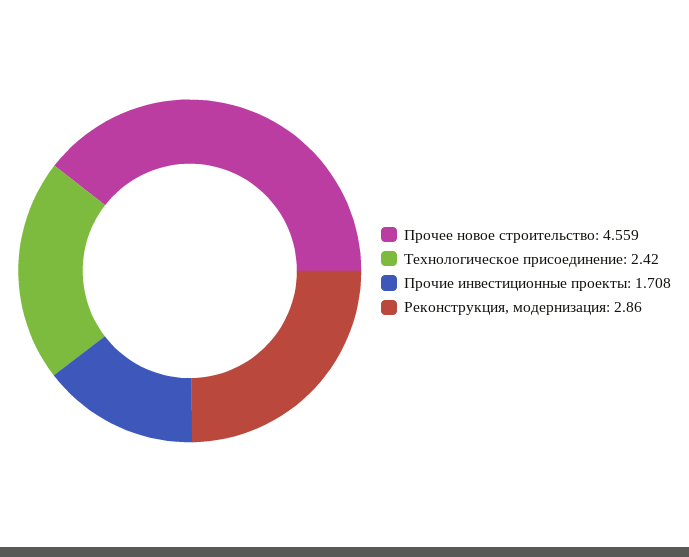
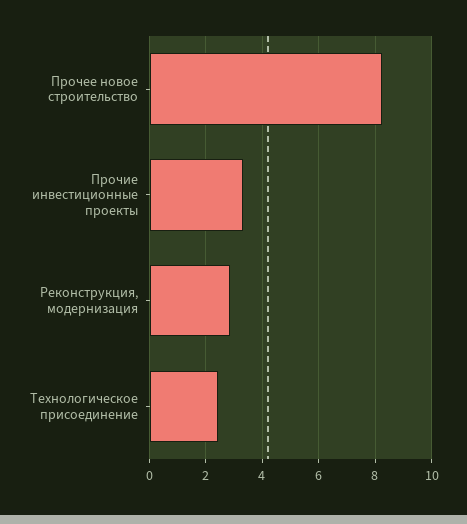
  {
-   "Прочее новое строительство": 4.559,
+   "Прочее новое строительство": 8.25,
    "Технологическое присоединение": 2.42,
-   "Прочие инвестиционные проекты": 1.708,
+   "Прочие инвестиционные проекты": 3.25,
    "Реконструкция, модернизация": 2.86
  }

